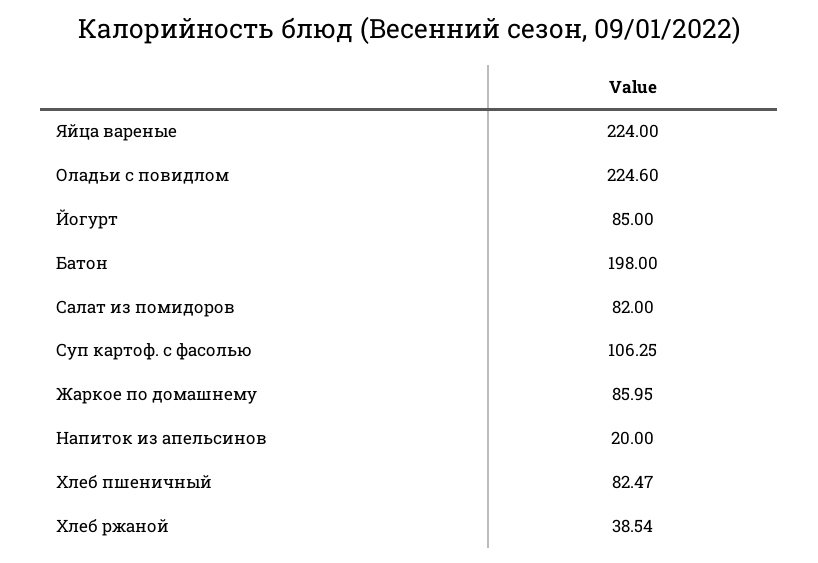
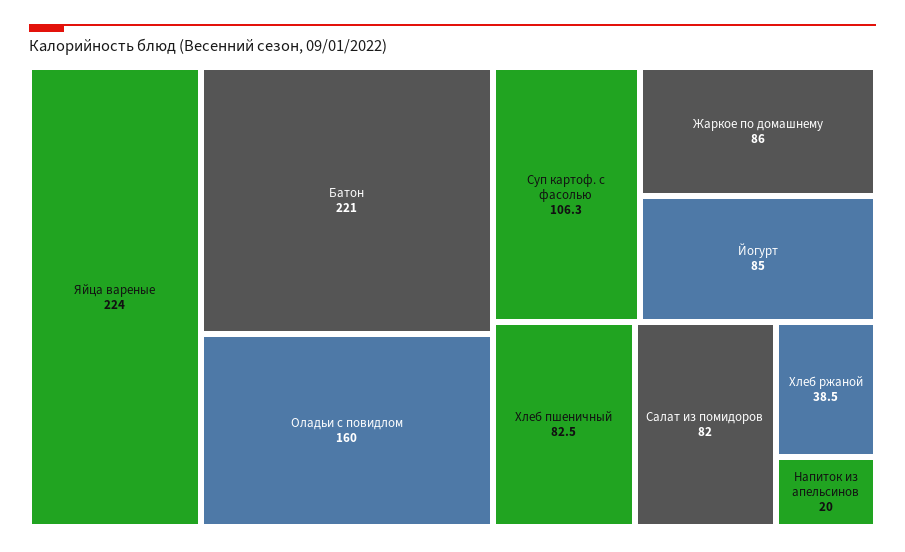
  {
    "Яйца вареные": 224,
-   "Оладьи с повидлом": 224.6,
+   "Оладьи с повидлом": 160,
    "Йогурт": 85,
-   "Батон": 198,
+   "Батон": 221,
    "Салат из помидоров": 82,
    "Суп картоф. с фасолью": 106.25,
    "Жаркое по домашнему": 85.95,
    "Напиток из апельсинов": 20,
    "Хлеб пшеничный": 82.47,
    "Хлеб ржаной": 38.54
  }

